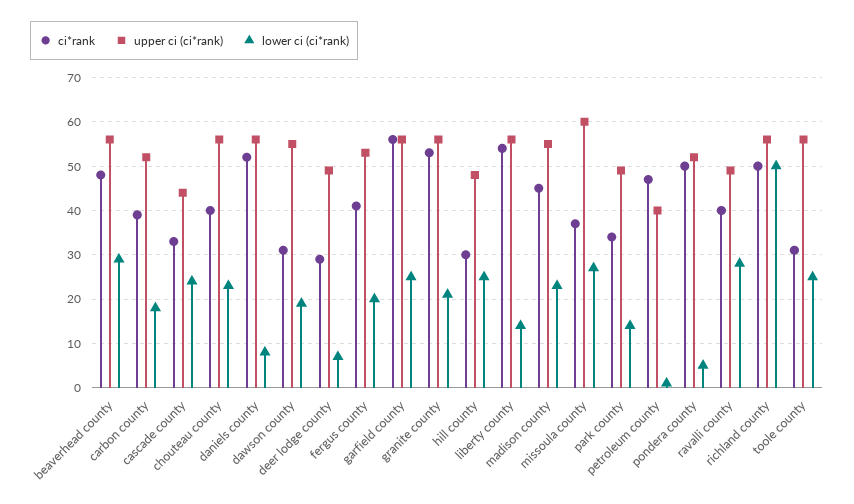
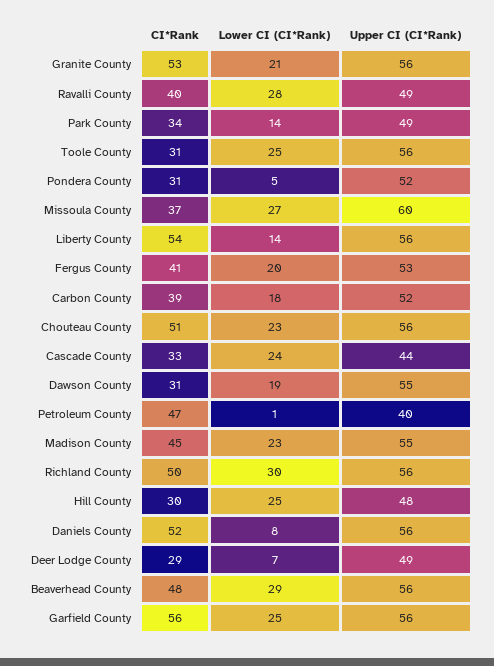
  {
    "ci*rank": {
      "beaverhead county": 48,
      "carbon county": 39,
      "cascade county": 33,
-     "chouteau county": 40,
+     "chouteau county": 51,
      "daniels county": 52,
      "dawson county": 31,
      "deer lodge county": 29,
      "fergus county": 41,
      "garfield county": 56,
      "granite county": 53,
      "hill county": 30,
      "liberty county": 54,
      "madison county": 45,
      "missoula county": 37,
      "park county": 34,
      "petroleum county": 47,
-     "pondera county": 50,
+     "pondera county": 31,
      "ravalli county": 40,
      "richland county": 50,
      "toole county": 31
    },
    "upper ci (ci*rank)": {
      "beaverhead county": 56,
      "carbon county": 52,
      "cascade county": 44,
      "chouteau county": 56,
      "daniels county": 56,
      "dawson county": 55,
      "deer lodge county": 49,
      "fergus county": 53,
      "garfield county": 56,
      "granite county": 56,
      "hill county": 48,
      "liberty county": 56,
      "madison county": 55,
      "missoula county": 60,
      "park county": 49,
      "petroleum county": 40,
      "pondera county": 52,
      "ravalli county": 49,
      "richland county": 56,
      "toole county": 56
    },
    "lower ci (ci*rank)": {
      "beaverhead county": 29,
      "carbon county": 18,
      "cascade county": 24,
      "chouteau county": 23,
      "daniels county": 8,
      "dawson county": 19,
      "deer lodge county": 7,
      "fergus county": 20,
      "garfield county": 25,
      "granite county": 21,
      "hill county": 25,
      "liberty county": 14,
      "madison county": 23,
      "missoula county": 27,
      "park county": 14,
      "petroleum county": 1,
      "pondera county": 5,
      "ravalli county": 28,
-     "richland county": 50,
+     "richland county": 30,
      "toole county": 25
    }
  }

